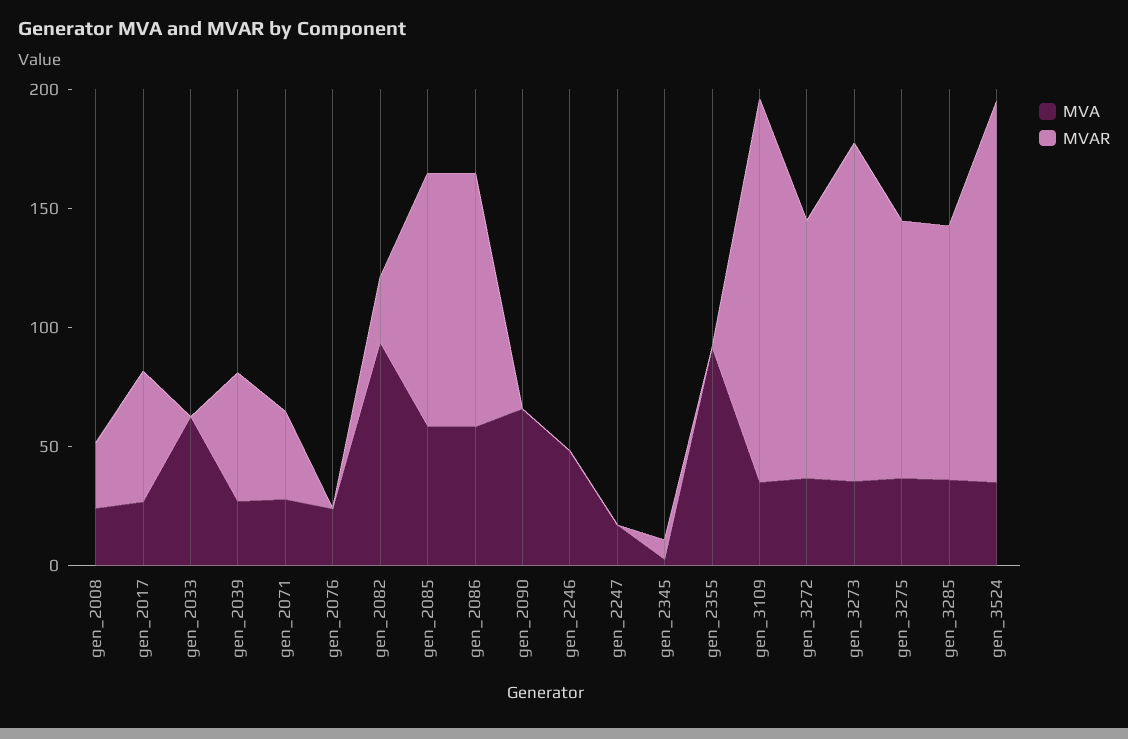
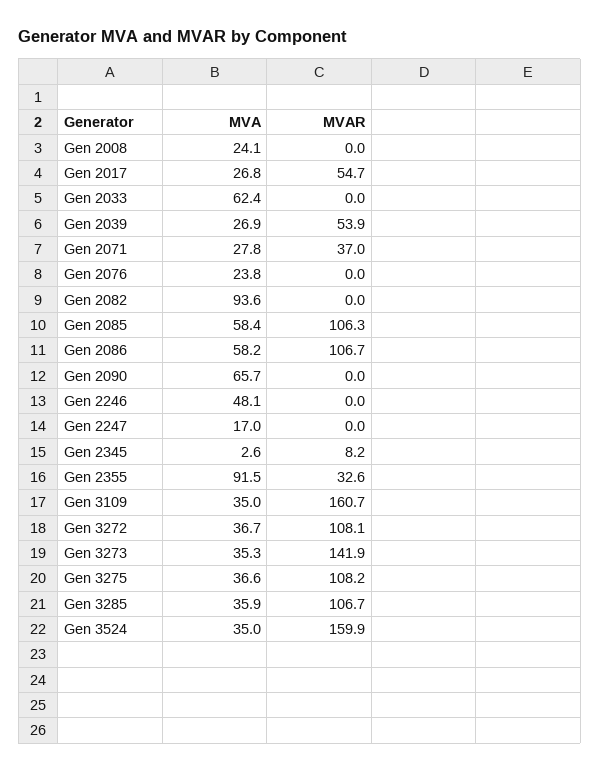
  {
    "MVA": {
      "gen_2008": 24.1,
      "gen_2017": 26.8,
      "gen_2033": 62.4,
      "gen_2039": 26.9,
      "gen_2071": 27.8,
      "gen_2076": 23.8,
      "gen_2082": 93.6,
      "gen_2085": 58.4,
      "gen_2086": 58.2,
      "gen_2090": 65.7,
      "gen_2246": 48.1,
      "gen_2247": 17,
      "gen_2345": 2.6,
      "gen_2355": 91.5,
      "gen_3109": 35,
      "gen_3272": 36.7,
      "gen_3273": 35.3,
      "gen_3275": 36.6,
      "gen_3285": 35.9,
      "gen_3524": 35
    },
    "MVAR": {
-     "gen_2008": 30,
+     "gen_2008": 0,
      "gen_2017": 54.7,
      "gen_2033": 0,
      "gen_2039": 53.9,
      "gen_2071": 37,
      "gen_2076": 0,
-     "gen_2082": 30,
+     "gen_2082": 0,
      "gen_2085": 106.3,
      "gen_2086": 106.7,
      "gen_2090": 0,
      "gen_2246": 0,
      "gen_2247": 0,
      "gen_2345": 8.2,
-     "gen_2355": 0,
+     "gen_2355": 32.6,
      "gen_3109": 160.7,
      "gen_3272": 108.1,
      "gen_3273": 141.9,
      "gen_3275": 108.2,
      "gen_3285": 106.7,
      "gen_3524": 159.9
    }
  }

